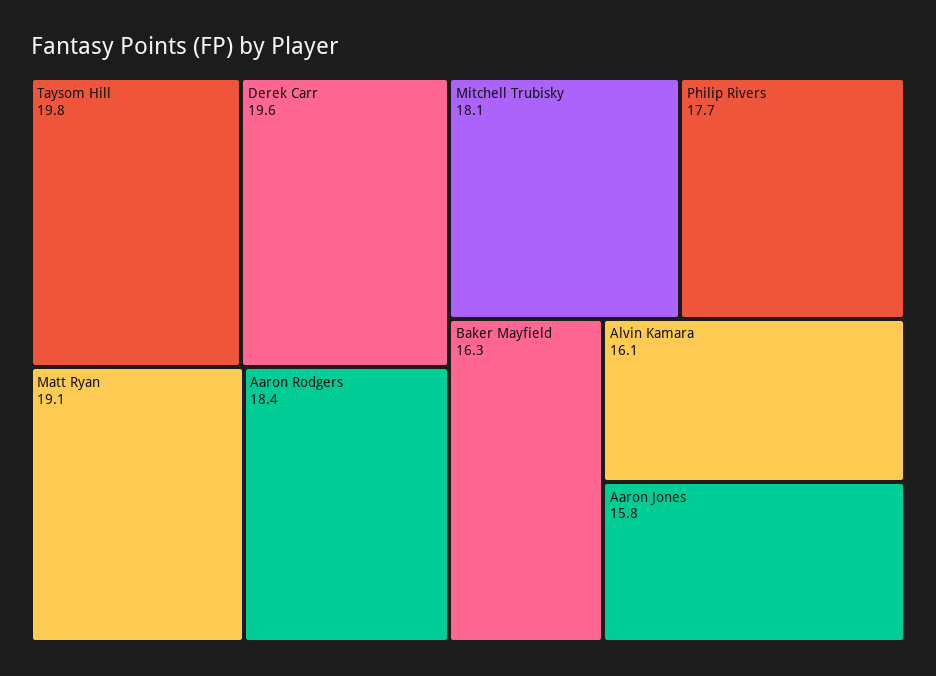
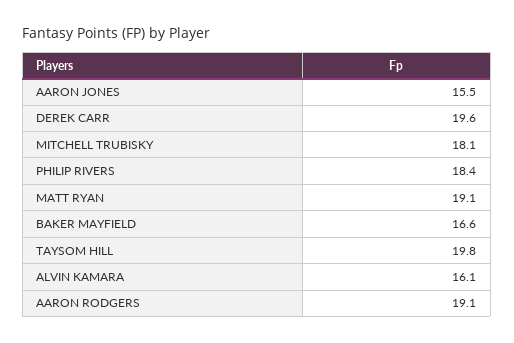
  {
    "Taysom Hill": 19.8,
    "Derek Carr": 19.6,
    "Matt Ryan": 19.1,
-   "Aaron Rodgers": 18.4,
+   "Aaron Rodgers": 19.1,
    "Mitchell Trubisky": 18.1,
-   "Philip Rivers": 17.7,
+   "Philip Rivers": 18.4,
-   "Baker Mayfield": 16.3,
+   "Baker Mayfield": 16.6,
    "Alvin Kamara": 16.1,
-   "Aaron Jones": 15.8
+   "Aaron Jones": 15.5
  }

